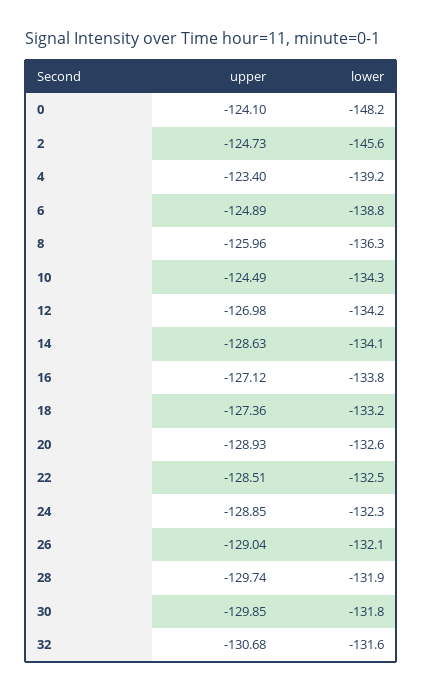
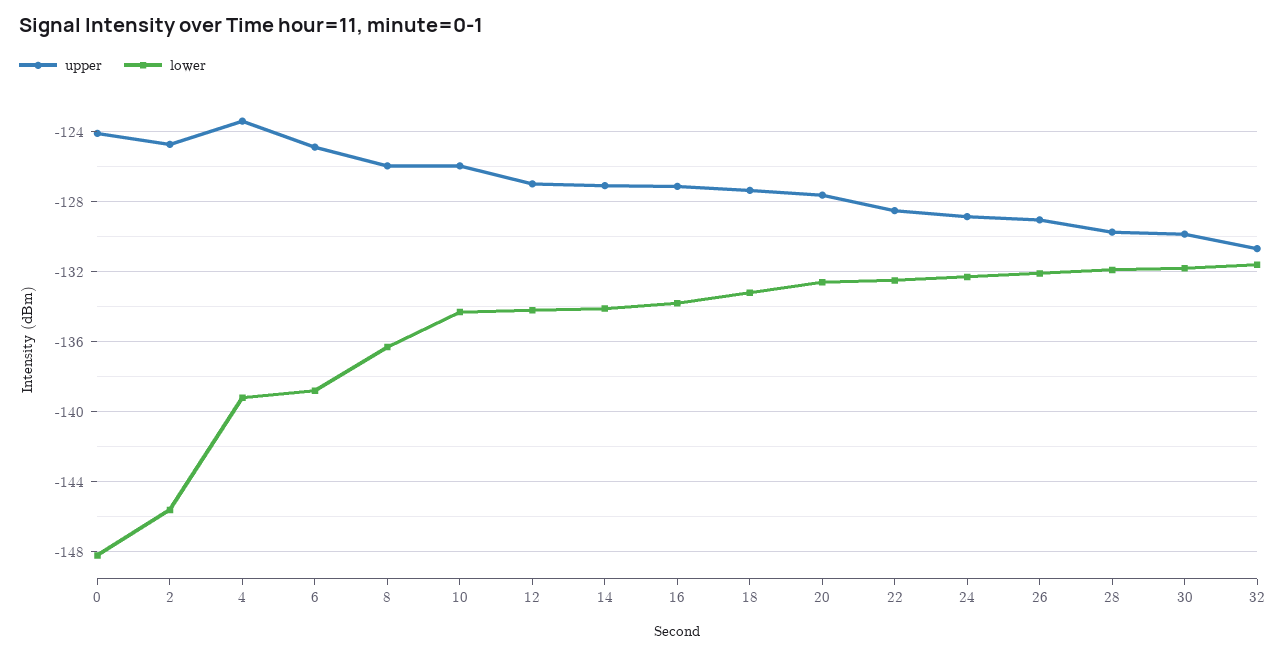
  {
    "upper": {
      "0": -124.1,
      "2": -124.73,
      "4": -123.4,
      "6": -124.89,
      "8": -125.96,
-     "10": -124.49,
+     "10": -126,
      "12": -126.98,
-     "14": -128.63,
+     "14": -127,
      "16": -127.12,
      "18": -127.36,
-     "20": -128.93,
+     "20": -127.5,
      "22": -128.51,
      "24": -128.85,
      "26": -129.04,
      "28": -129.74,
      "30": -129.85,
      "32": -130.68
    },
    "lower": {
      "0": -148.2,
      "2": -145.6,
      "4": -139.2,
      "6": -138.8,
      "8": -136.3,
      "10": -134.3,
      "12": -134.2,
      "14": -134.1,
      "16": -133.8,
      "18": -133.2,
      "20": -132.6,
      "22": -132.5,
      "24": -132.3,
      "26": -132.1,
      "28": -131.9,
      "30": -131.8,
      "32": -131.6
    }
  }

